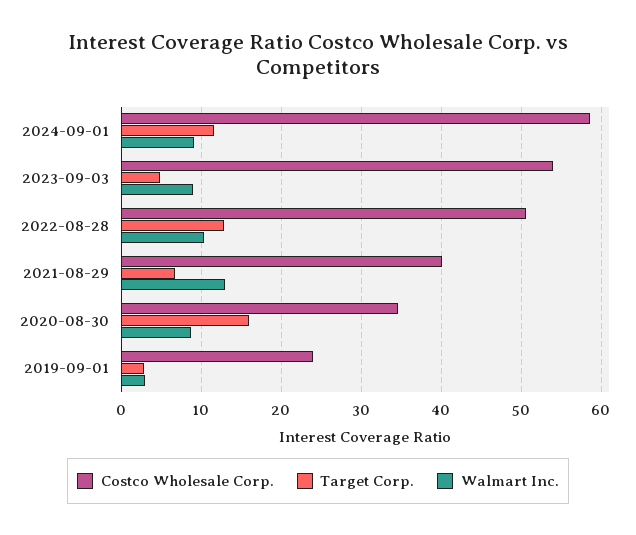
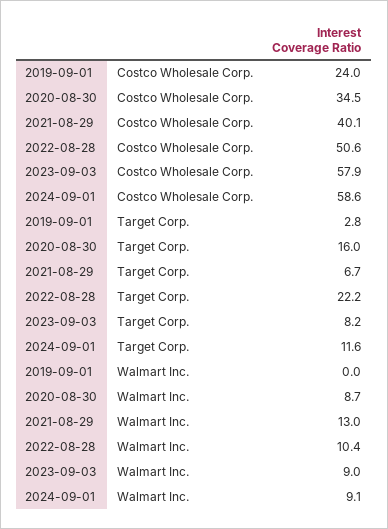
  {
    "Costco Wholesale Corp.": {
      "2024-09-01": 58.6,
-     "2023-09-03": 54,
+     "2023-09-03": 57.9,
      "2022-08-28": 50.6,
      "2021-08-29": 40.1,
      "2020-08-30": 34.5,
      "2019-09-01": 24
    },
    "Target Corp.": {
      "2024-09-01": 11.6,
-     "2023-09-03": 5,
+     "2023-09-03": 8.2,
-     "2022-08-28": 13,
+     "2022-08-28": 22.2,
      "2021-08-29": 6.7,
      "2020-08-30": 16,
      "2019-09-01": 2.8
    },
    "Walmart Inc.": {
      "2024-09-01": 9.1,
      "2023-09-03": 9,
      "2022-08-28": 10.4,
      "2021-08-29": 13,
      "2020-08-30": 8.7,
-     "2019-09-01": 3
+     "2019-09-01": 0
    }
  }

